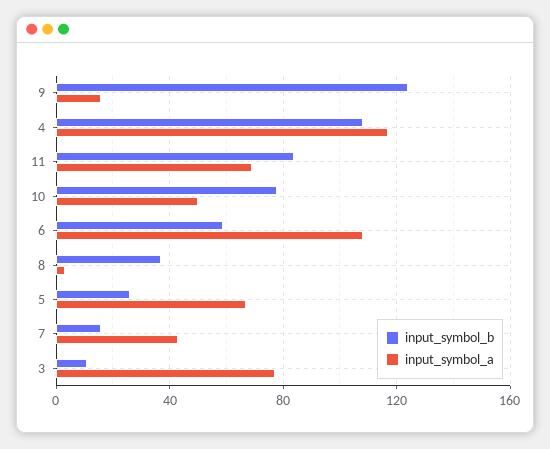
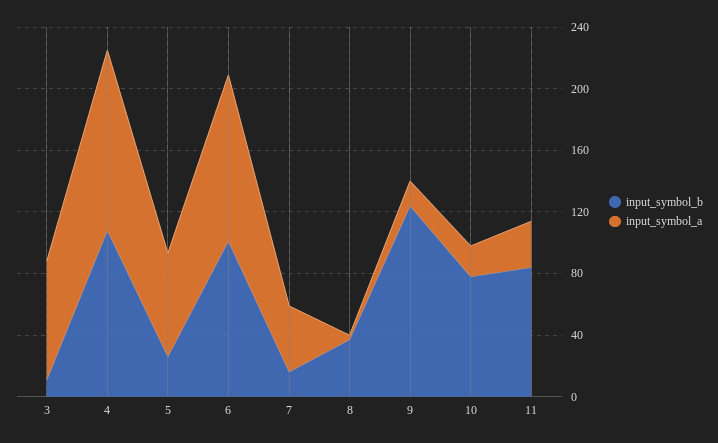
  {
    "input_symbol_b": {
      "9": 125,
      "4": 110,
      "11": 85,
      "10": 80,
-     "6": 60,
+     "6": 100,
      "8": 35,
      "5": 25,
      "7": 15,
      "3": 10
    },
    "input_symbol_a": {
      "9": 15,
      "4": 115,
-     "11": 70,
+     "11": 30,
-     "10": 50,
+     "10": 20,
      "6": 110,
      "8": 5,
      "5": 65,
      "7": 45,
      "3": 75
    }
  }

